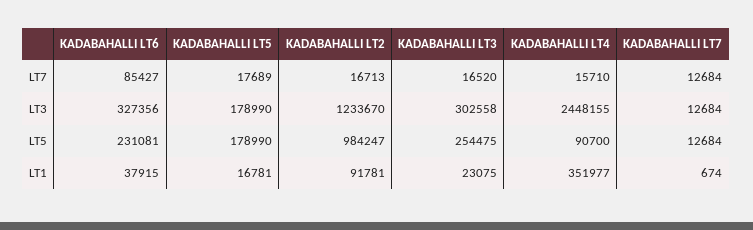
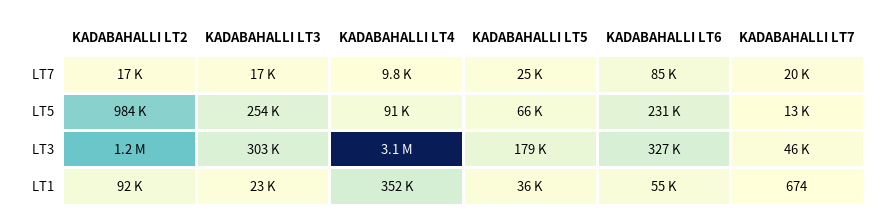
  {
    "KADABAHALLI LT6": {
      "LT7": 85427,
      "LT3": 327356,
      "LT5": 231081,
-     "LT1": 37915
+     "LT1": 55000
    },
    "KADABAHALLI LT5": {
-     "LT7": 17689,
+     "LT7": 25000,
      "LT3": 178990,
-     "LT5": 178990,
+     "LT5": 66000,
-     "LT1": 16781
+     "LT1": 36000
    },
    "KADABAHALLI LT2": {
      "LT7": 16713,
      "LT3": 1233670,
      "LT5": 984247,
      "LT1": 91781
    },
    "KADABAHALLI LT3": {
      "LT7": 16520,
      "LT3": 302558,
      "LT5": 254475,
      "LT1": 23075
    },
    "KADABAHALLI LT4": {
-     "LT7": 15710,
+     "LT7": 9800,
-     "LT3": 2448155,
+     "LT3": 3100000,
      "LT5": 90700,
      "LT1": 351977
    },
    "KADABAHALLI LT7": {
-     "LT7": 12684,
+     "LT7": 20000,
-     "LT3": 12684,
+     "LT3": 46000,
      "LT5": 12684,
      "LT1": 674
    }
  }

